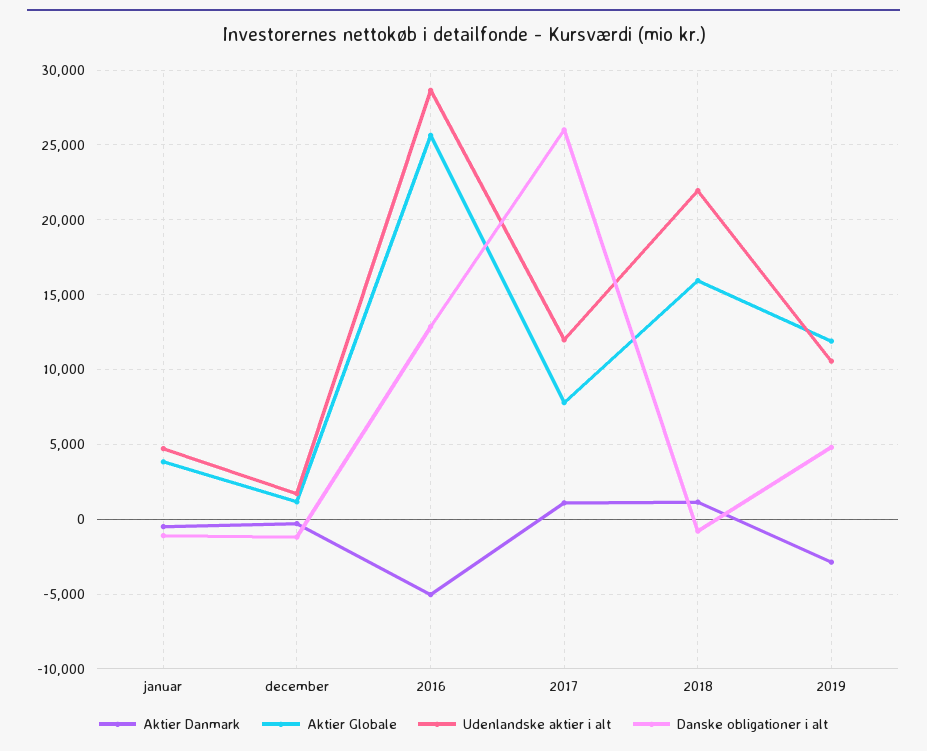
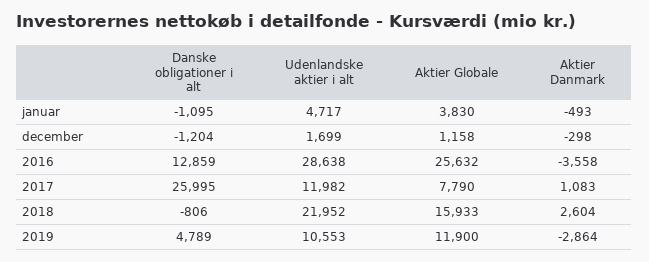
  {
    "Aktier Danmark": {
      "januar": -493,
      "december": -298,
-     "2016": -5000,
+     "2016": -3558,
      "2017": 1083,
-     "2018": 1000,
+     "2018": 2604,
      "2019": -2864
    },
    "Aktier Globale": {
      "januar": 3830,
      "december": 1158,
      "2016": 25632,
      "2017": 7790,
      "2018": 15933,
      "2019": 11900
    },
    "Udenlandske aktier i alt": {
      "januar": 4717,
      "december": 1699,
      "2016": 28638,
      "2017": 11982,
      "2018": 21952,
      "2019": 10553
    },
    "Danske obligationer i alt": {
      "januar": -1095,
      "december": -1204,
      "2016": 12859,
      "2017": 25995,
      "2018": -806,
      "2019": 4789
    }
  }

